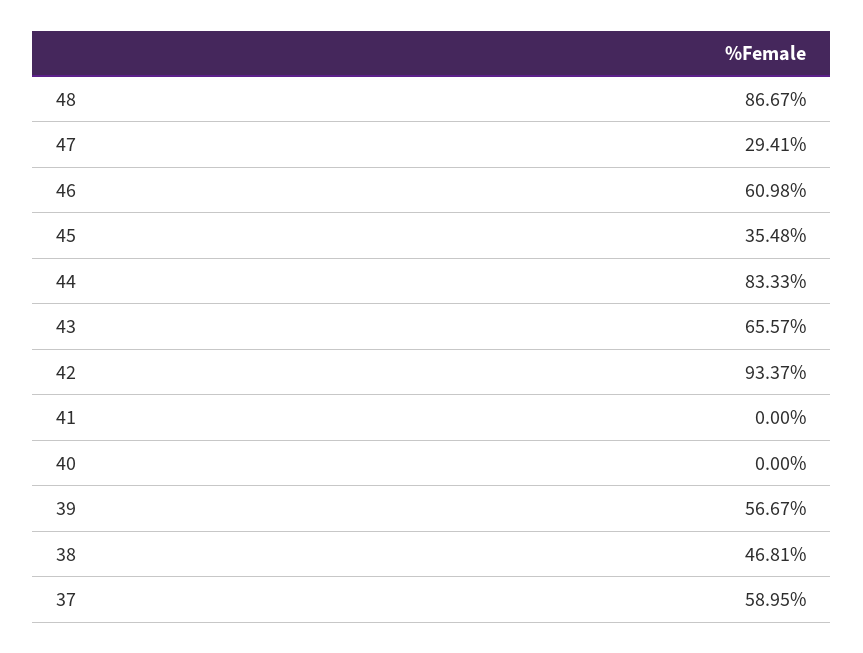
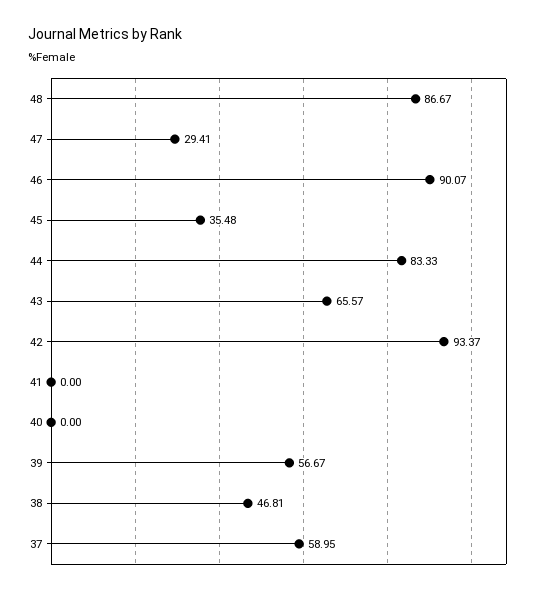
  {
    "48": 86.67,
    "47": 29.41,
-   "46": 60.98,
+   "46": 90.07,
    "45": 35.48,
    "44": 83.33,
    "43": 65.57,
    "42": 93.37,
    "41": 0,
    "40": 0,
    "39": 56.67,
    "38": 46.81,
    "37": 58.95
  }

